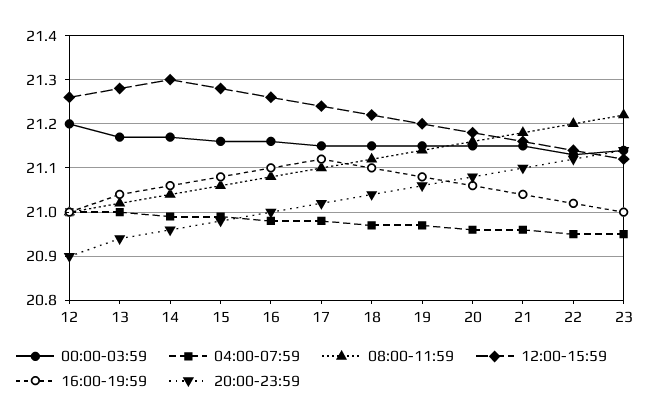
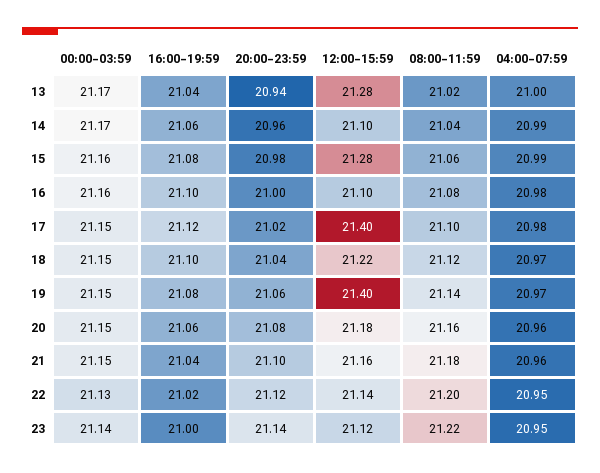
  {
    "00:00-03:59": {
-     "12": 21.2,
      "13": 21.17,
      "14": 21.17,
      "15": 21.16,
      "16": 21.16,
      "17": 21.15,
      "18": 21.15,
      "19": 21.15,
      "20": 21.15,
      "21": 21.15,
      "22": 21.13,
      "23": 21.14
    },
    "04:00-07:59": {
-     "12": 21,
      "13": 21,
      "14": 20.99,
      "15": 20.99,
      "16": 20.98,
      "17": 20.98,
      "18": 20.97,
      "19": 20.97,
      "20": 20.96,
      "21": 20.96,
      "22": 20.95,
      "23": 20.95
    },
    "08:00-11:59": {
-     "12": 21,
      "13": 21.02,
      "14": 21.04,
      "15": 21.06,
      "16": 21.08,
      "17": 21.1,
      "18": 21.12,
      "19": 21.14,
      "20": 21.16,
      "21": 21.18,
      "22": 21.2,
      "23": 21.22
    },
    "12:00-15:59": {
-     "12": 21.25,
      "13": 21.28,
-     "14": 21.3,
+     "14": 21.1,
      "15": 21.28,
-     "16": 21.25,
+     "16": 21.1,
-     "17": 21.25,
+     "17": 21.4,
      "18": 21.22,
-     "19": 21.2,
+     "19": 21.4,
      "20": 21.18,
      "21": 21.16,
      "22": 21.14,
      "23": 21.12
    },
    "16:00-19:59": {
-     "12": 21,
      "13": 21.04,
      "14": 21.06,
      "15": 21.08,
      "16": 21.1,
      "17": 21.12,
      "18": 21.1,
      "19": 21.08,
      "20": 21.06,
      "21": 21.04,
      "22": 21.02,
      "23": 21
    },
    "20:00-23:59": {
-     "12": 20.9,
      "13": 20.94,
      "14": 20.96,
      "15": 20.98,
      "16": 21,
      "17": 21.02,
      "18": 21.04,
      "19": 21.06,
      "20": 21.08,
      "21": 21.1,
      "22": 21.12,
      "23": 21.14
    }
  }

